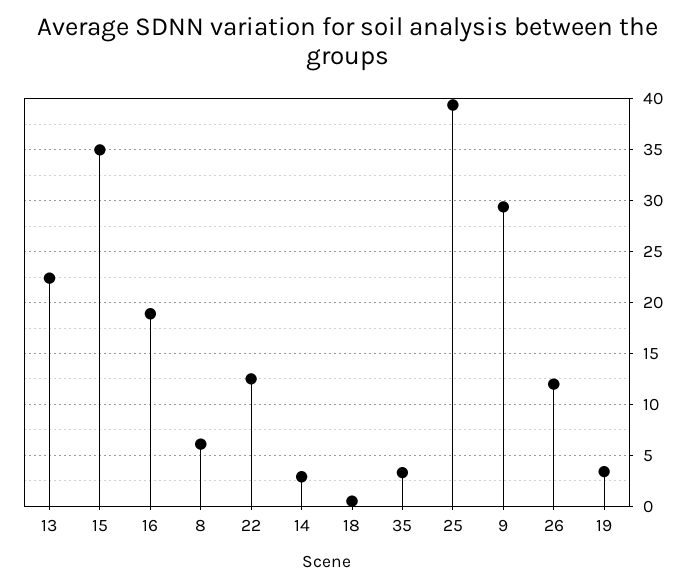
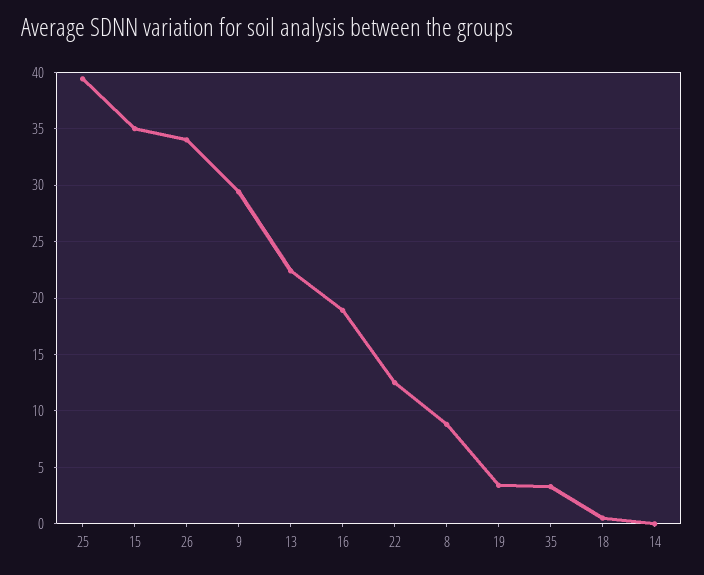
  {
    "13": 22,
    "15": 35,
    "16": 19,
-   "8": 6,
+   "8": 9,
    "22": 13,
-   "14": 3,
+   "14": 0,
    "18": 1,
    "35": 3,
    "25": 39,
    "9": 29,
-   "26": 12,
+   "26": 34,
    "19": 3
  }

